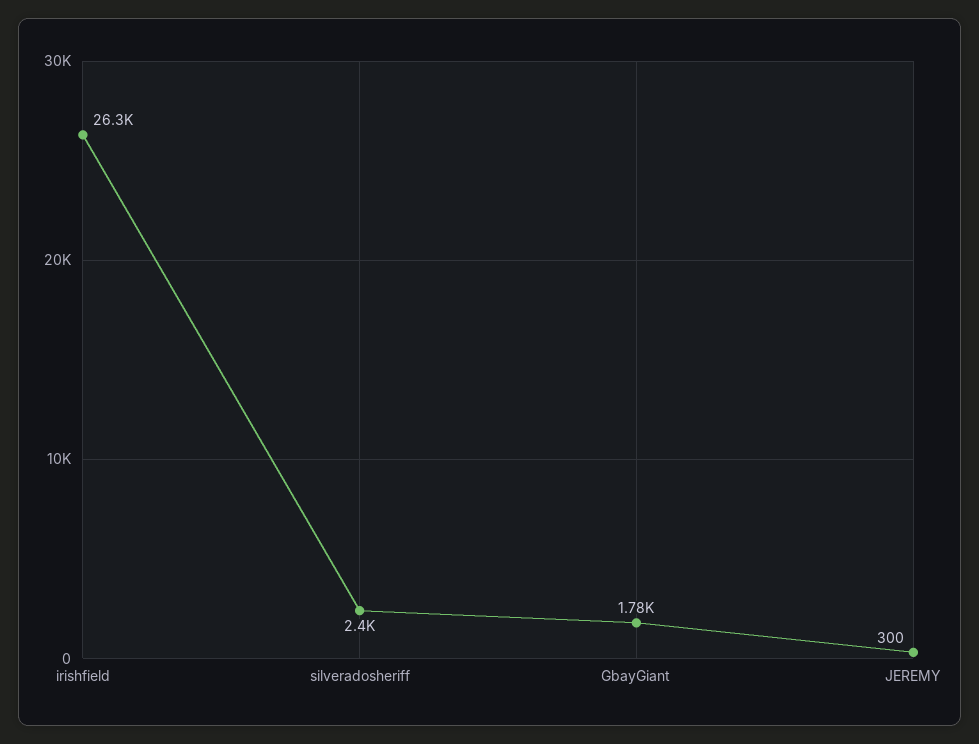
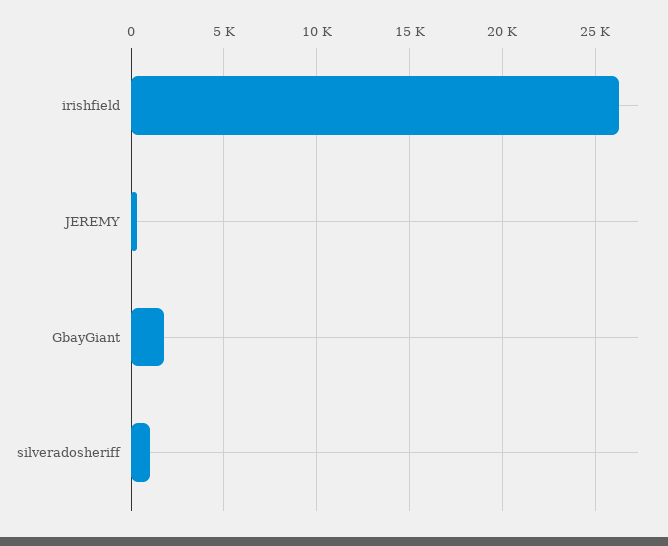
  {
    "irishfield": 26300,
-   "silveradosheriff": 2400,
+   "silveradosheriff": 1000,
    "GbayGiant": 1780,
    "JEREMY": 300
  }

